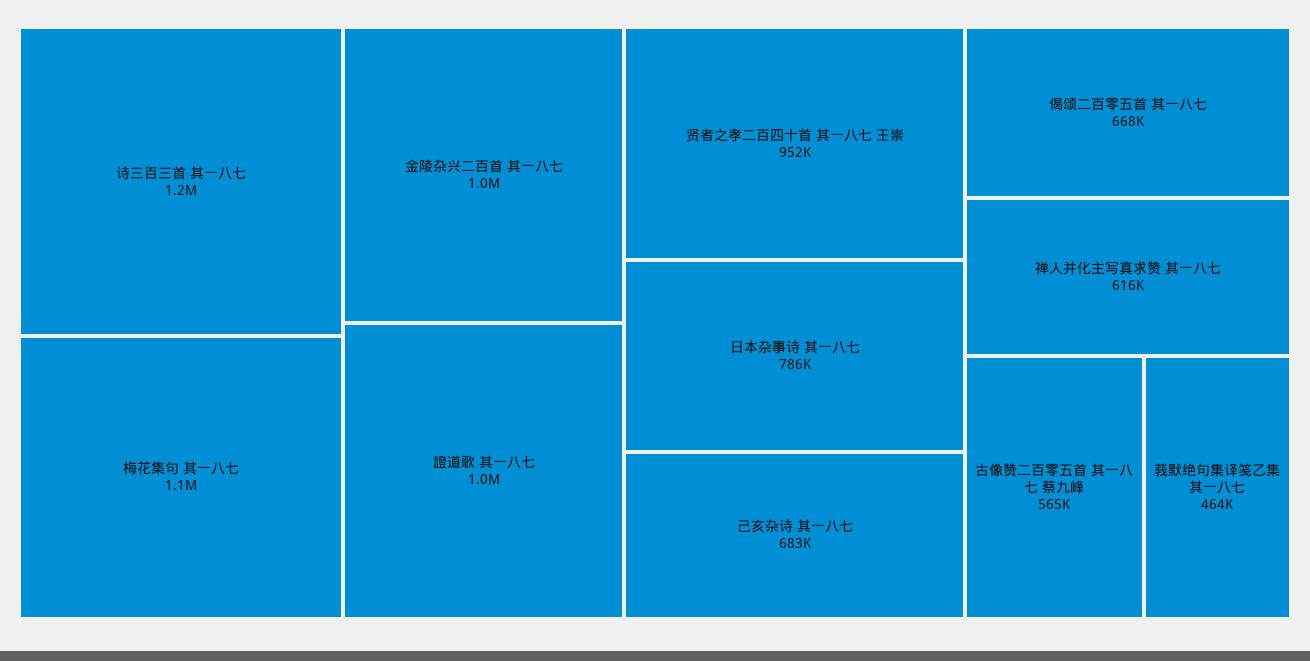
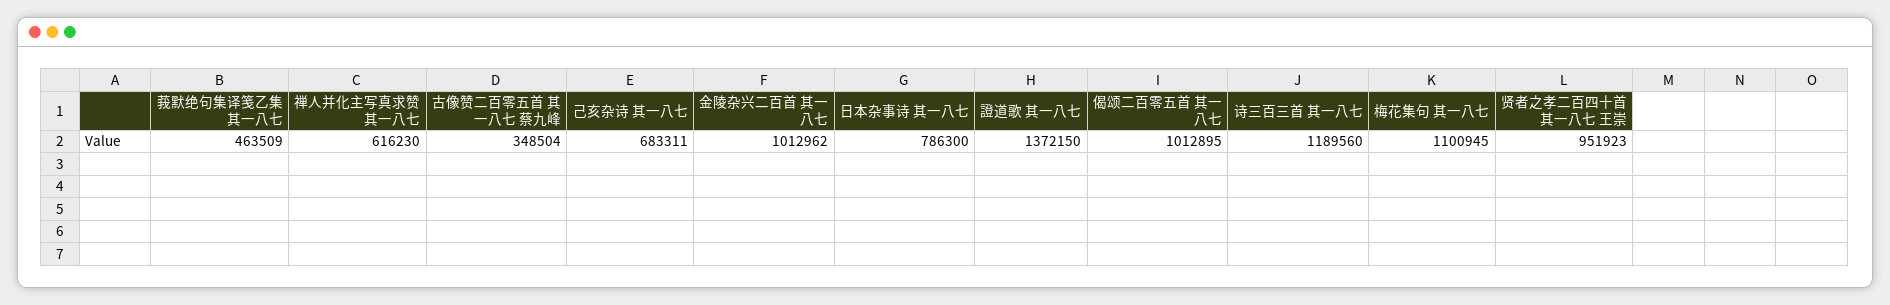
  {
    "诗三百三首 其一八七": 1189560,
    "梅花集句 其一八七": 1100945,
    "金陵杂兴二百首 其一八七": 1012962,
-   "證道歌 其一八七": 1000000,
+   "證道歌 其一八七": 1372150,
    "贤者之孝二百四十首 其一八七 王崇": 951923,
    "日本杂事诗 其一八七": 786300,
    "己亥杂诗 其一八七": 683311,
-   "偈颂二百零五首 其一八七": 668000,
+   "偈颂二百零五首 其一八七": 1012895,
    "禅人并化主写真求赞 其一八七": 616230,
-   "古像赞二百零五首 其一八七 蔡九峰": 565000,
+   "古像赞二百零五首 其一八七 蔡九峰": 348504,
    "莪默绝句集译笺乙集 其一八七": 463509
  }

